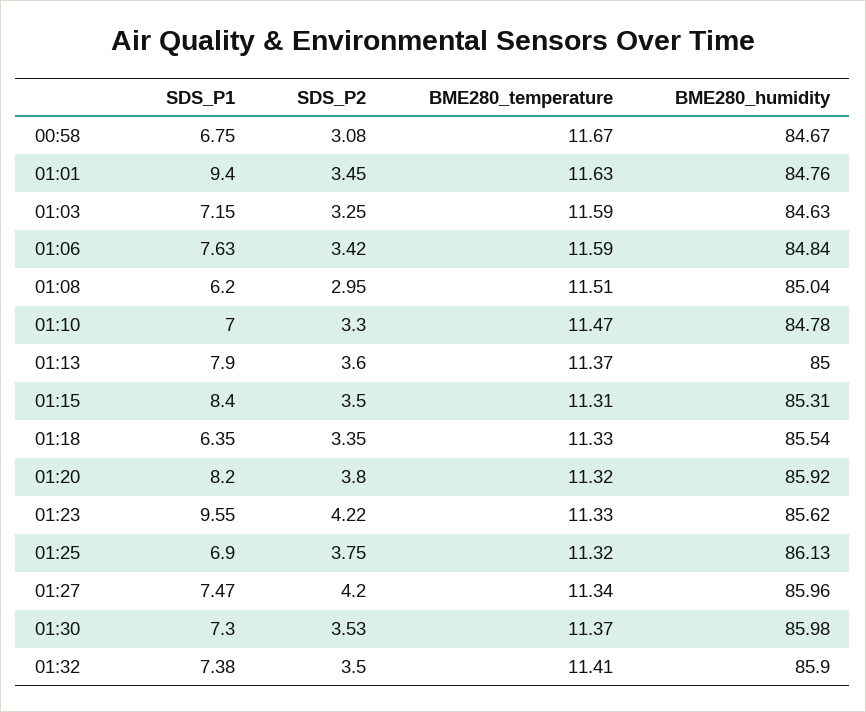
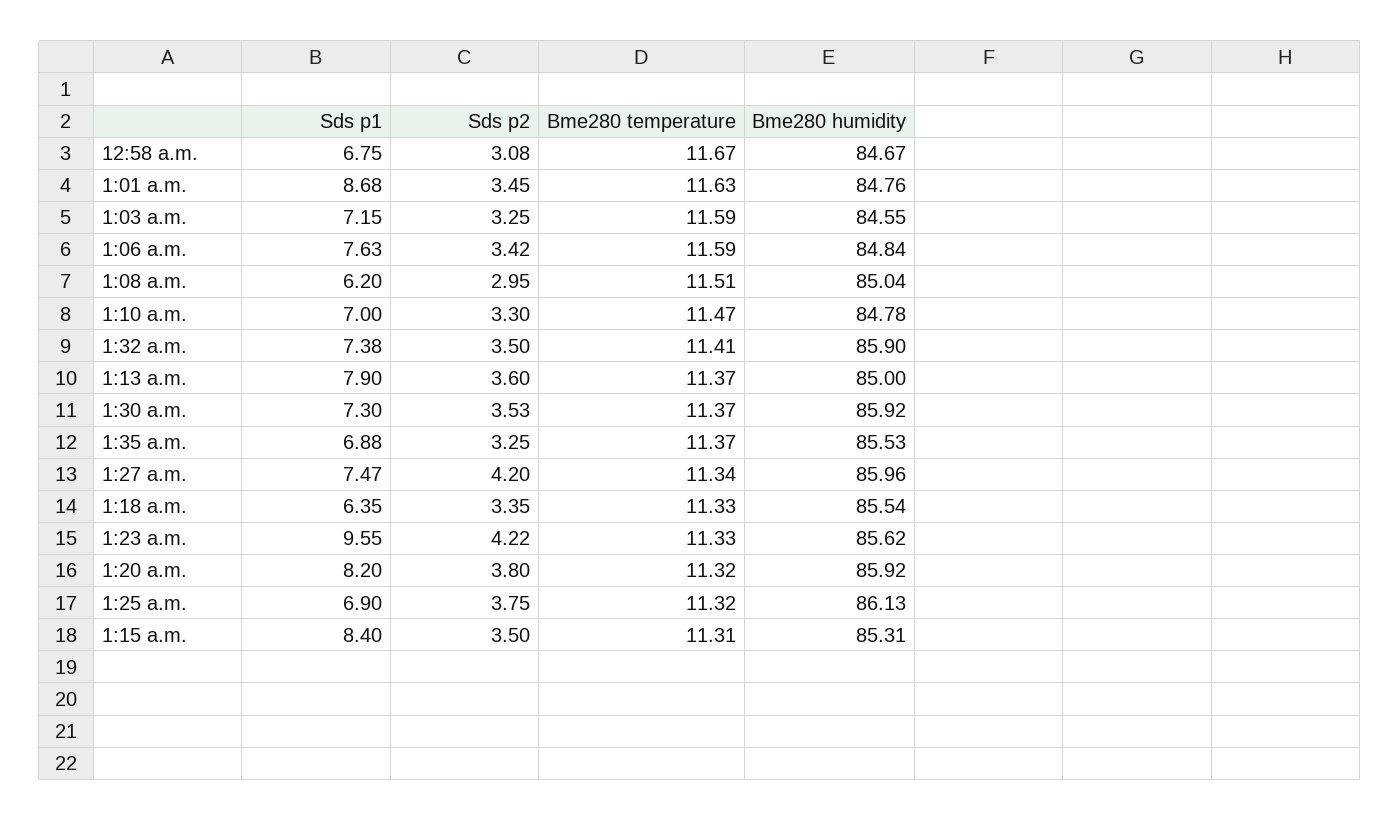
  {
    "SDS_P1": {
      "00:58": 6.75,
-     "01:01": 9.4,
+     "01:01": 8.68,
      "01:03": 7.15,
      "01:06": 7.63,
      "01:08": 6.2,
      "01:10": 7,
      "01:13": 7.9,
      "01:15": 8.4,
      "01:18": 6.35,
      "01:20": 8.2,
      "01:23": 9.55,
      "01:25": 6.9,
      "01:27": 7.47,
      "01:30": 7.3,
-     "01:32": 7.38
+     "01:32": 7.38,
+     "1:35 a.m.": 6.88
    },
    "SDS_P2": {
      "00:58": 3.08,
      "01:01": 3.45,
      "01:03": 3.25,
      "01:06": 3.42,
      "01:08": 2.95,
      "01:10": 3.3,
      "01:13": 3.6,
      "01:15": 3.5,
      "01:18": 3.35,
      "01:20": 3.8,
      "01:23": 4.22,
      "01:25": 3.75,
      "01:27": 4.2,
      "01:30": 3.53,
-     "01:32": 3.5
+     "01:32": 3.5,
+     "1:35 a.m.": 3.25
    },
    "BME280_temperature": {
      "00:58": 11.67,
      "01:01": 11.63,
      "01:03": 11.59,
      "01:06": 11.59,
      "01:08": 11.51,
      "01:10": 11.47,
      "01:13": 11.37,
      "01:15": 11.31,
      "01:18": 11.33,
      "01:20": 11.32,
      "01:23": 11.33,
      "01:25": 11.32,
      "01:27": 11.34,
      "01:30": 11.37,
-     "01:32": 11.41
+     "01:32": 11.41,
+     "1:35 a.m.": 11.37
    },
    "BME280_humidity": {
      "00:58": 84.67,
      "01:01": 84.76,
-     "01:03": 84.63,
+     "01:03": 84.55,
      "01:06": 84.84,
      "01:08": 85.04,
      "01:10": 84.78,
      "01:13": 85,
      "01:15": 85.31,
      "01:18": 85.54,
      "01:20": 85.92,
      "01:23": 85.62,
      "01:25": 86.13,
      "01:27": 85.96,
-     "01:30": 85.98,
+     "01:30": 85.92,
-     "01:32": 85.9
+     "01:32": 85.9,
+     "1:35 a.m.": 85.53
    }
  }

